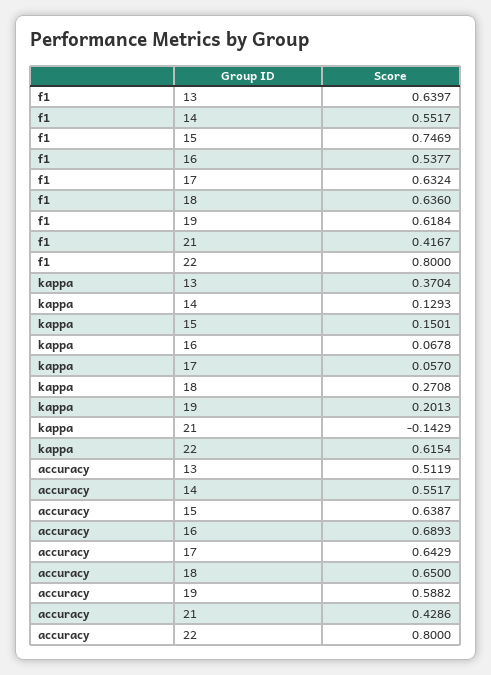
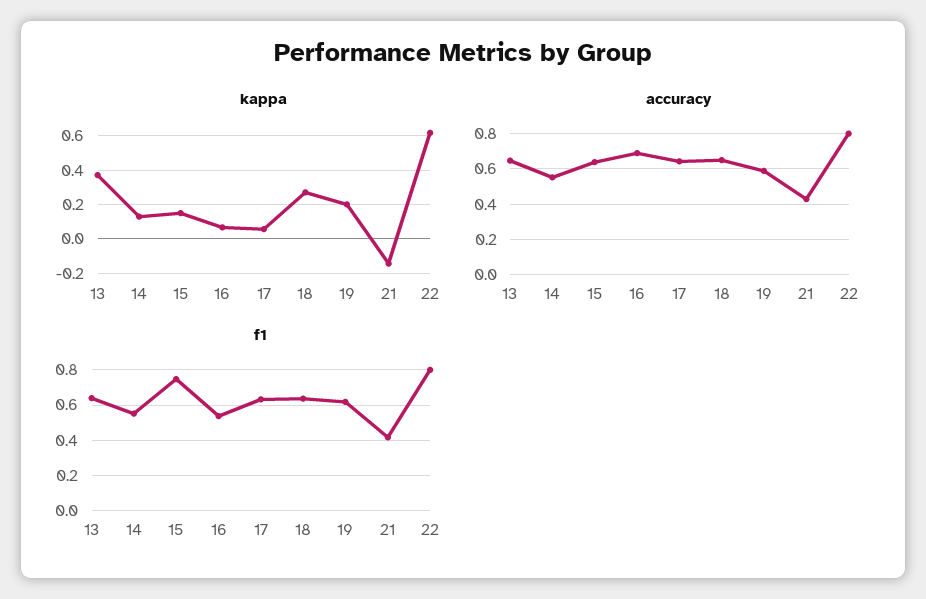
  {
    "f1": {
      "13": 0.6397,
      "14": 0.5517,
      "15": 0.7469,
      "16": 0.5377,
      "17": 0.6324,
      "18": 0.636,
      "19": 0.6184,
      "21": 0.4167,
      "22": 0.8
    },
    "kappa": {
      "13": 0.3704,
      "14": 0.1293,
      "15": 0.1501,
      "16": 0.0678,
      "17": 0.057,
      "18": 0.2708,
      "19": 0.2013,
      "21": -0.1429,
      "22": 0.6154
    },
    "accuracy": {
-     "13": 0.5119,
+     "13": 0.65,
      "14": 0.5517,
      "15": 0.6387,
      "16": 0.6893,
      "17": 0.6429,
      "18": 0.65,
      "19": 0.5882,
      "21": 0.4286,
      "22": 0.8
    }
  }

